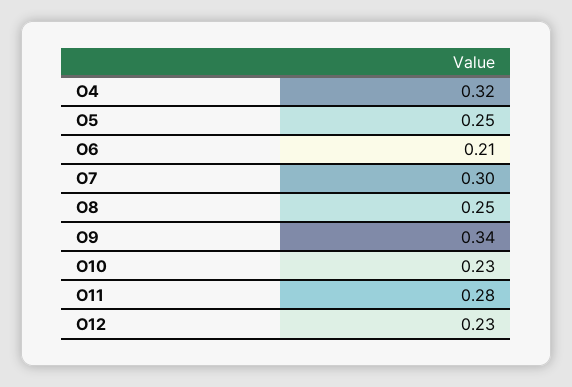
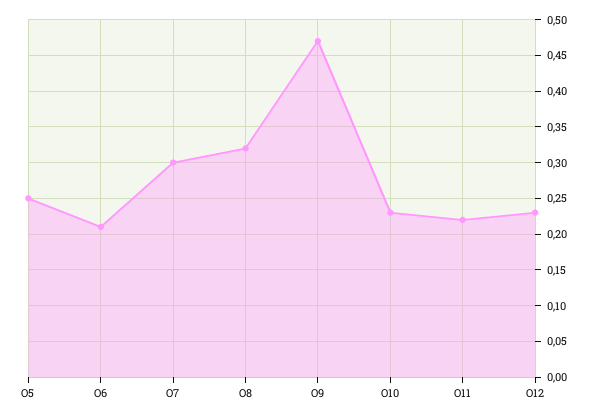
  {
-   "O4": 0.32,
    "O5": 0.25,
    "O6": 0.21,
    "O7": 0.3,
-   "O8": 0.25,
+   "O8": 0.32,
-   "O9": 0.34,
+   "O9": 0.47,
    "O10": 0.23,
-   "O11": 0.28,
+   "O11": 0.22,
    "O12": 0.23
  }

